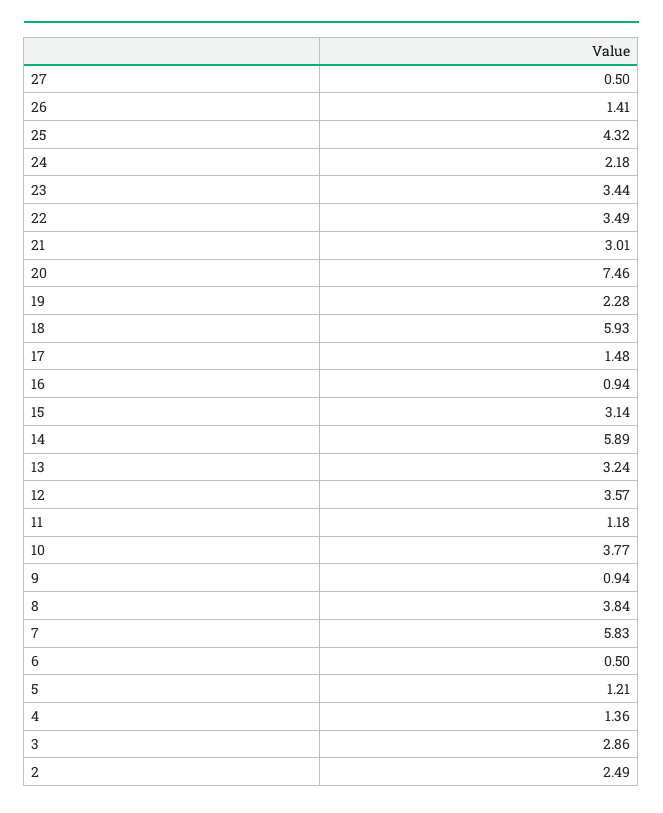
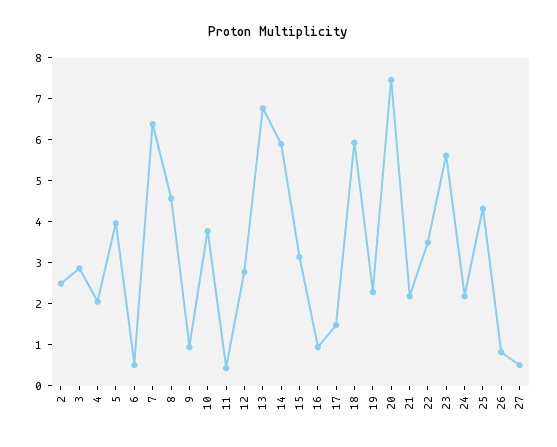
  {
    "27": 0.5,
-   "26": 1.41,
+   "26": 0.8,
    "25": 4.32,
    "24": 2.18,
-   "23": 3.44,
+   "23": 5.6,
    "22": 3.49,
-   "21": 3.01,
+   "21": 2.2,
    "20": 7.46,
    "19": 2.28,
    "18": 5.93,
    "17": 1.48,
    "16": 0.94,
    "15": 3.14,
    "14": 5.89,
-   "13": 3.24,
+   "13": 6.8,
-   "12": 3.57,
+   "12": 2.8,
-   "11": 1.18,
+   "11": 0.4,
    "10": 3.77,
    "9": 0.94,
-   "8": 3.84,
+   "8": 4.6,
-   "7": 5.83,
+   "7": 6.4,
    "6": 0.5,
-   "5": 1.21,
+   "5": 4,
-   "4": 1.36,
+   "4": 2,
    "3": 2.86,
    "2": 2.49
  }

